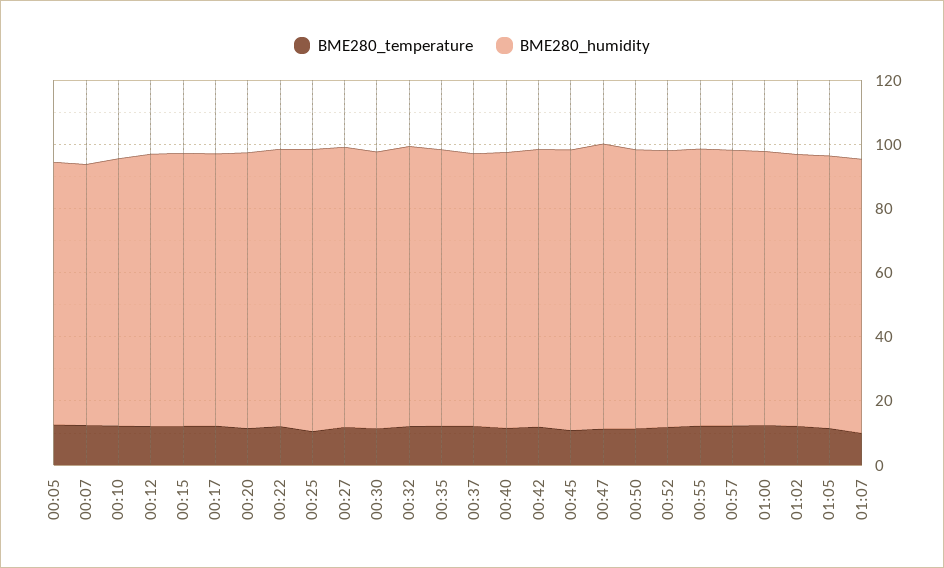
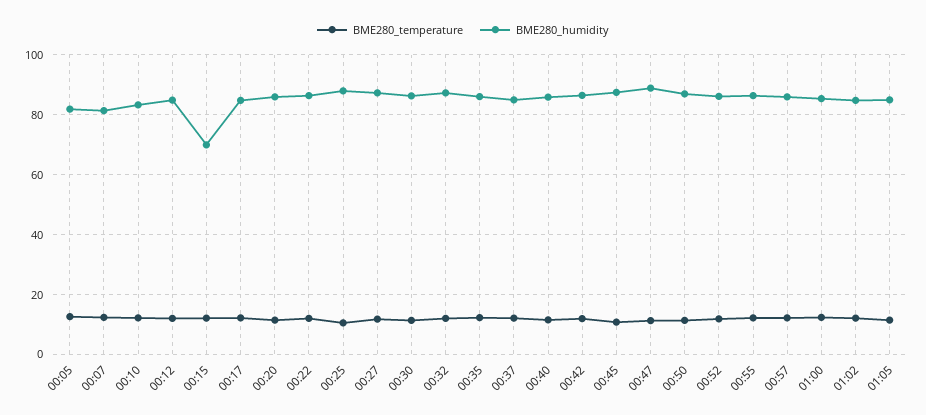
  {
    "BME280_temperature": {
      "00:05": 12.5,
      "00:07": 12.5,
      "00:10": 12.5,
      "00:12": 12.5,
      "00:15": 12.5,
      "00:17": 12.5,
      "00:20": 12.5,
      "00:22": 12.5,
      "00:25": 10,
      "00:27": 12.5,
      "00:30": 12.5,
      "00:32": 12.5,
      "00:35": 12.5,
      "00:37": 12.5,
      "00:40": 12.5,
      "00:42": 12.5,
      "00:45": 10,
      "00:47": 12.5,
      "00:50": 12.5,
      "00:52": 12.5,
      "00:55": 12.5,
      "00:57": 12.5,
      "01:00": 12.5,
      "01:02": 12.5,
-     "01:05": 12.5,
+     "01:05": 12.5
-     "01:07": 10
    },
    "BME280_humidity": {
      "00:05": 82.5,
      "00:07": 82.5,
      "00:10": 82.5,
      "00:12": 85,
-     "00:15": 85,
+     "00:15": 70,
      "00:17": 85,
      "00:20": 85,
      "00:22": 87.5,
      "00:25": 87.5,
      "00:27": 87.5,
      "00:30": 87.5,
      "00:32": 87.5,
      "00:35": 85,
      "00:37": 85,
      "00:40": 85,
      "00:42": 87.5,
      "00:45": 87.5,
      "00:47": 90,
      "00:50": 87.5,
      "00:52": 85,
      "00:55": 87.5,
      "00:57": 85,
      "01:00": 85,
      "01:02": 85,
-     "01:05": 85,
+     "01:05": 85
-     "01:07": 85
    }
  }

